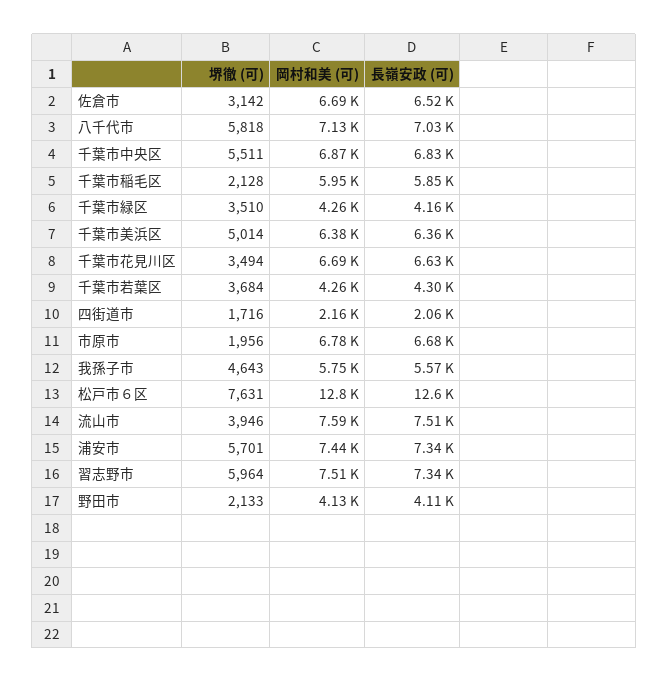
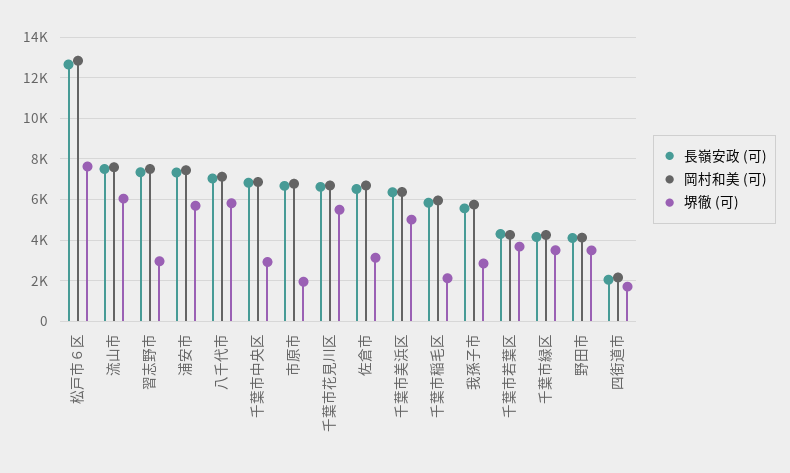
  {
    "堺徹 (可)": {
      "佐倉市": 3142,
      "八千代市": 5818,
-     "千葉市中央区": 5511,
+     "千葉市中央区": 3000,
      "千葉市稲毛区": 2128,
      "千葉市緑区": 3510,
      "千葉市美浜区": 5014,
-     "千葉市花見川区": 3494,
+     "千葉市花見川区": 5500,
      "千葉市若葉区": 3684,
      "四街道市": 1716,
      "市原市": 1956,
-     "我孫子市": 4643,
+     "我孫子市": 3000,
      "松戸市６区": 7631,
-     "流山市": 3946,
+     "流山市": 6000,
      "浦安市": 5701,
-     "習志野市": 5964,
+     "習志野市": 3000,
-     "野田市": 2133
+     "野田市": 3500
    },
    "岡村和美 (可)": {
      "佐倉市": 6690,
      "八千代市": 7130,
      "千葉市中央区": 6870,
      "千葉市稲毛区": 5950,
      "千葉市緑区": 4260,
      "千葉市美浜区": 6380,
      "千葉市花見川区": 6690,
      "千葉市若葉区": 4260,
      "四街道市": 2160,
      "市原市": 6780,
      "我孫子市": 5750,
      "松戸市６区": 12800,
      "流山市": 7590,
      "浦安市": 7440,
      "習志野市": 7510,
      "野田市": 4130
    },
    "長嶺安政 (可)": {
      "佐倉市": 6520,
      "八千代市": 7030,
      "千葉市中央区": 6830,
      "千葉市稲毛区": 5850,
      "千葉市緑区": 4160,
      "千葉市美浜区": 6360,
      "千葉市花見川区": 6630,
      "千葉市若葉区": 4300,
      "四街道市": 2060,
      "市原市": 6680,
      "我孫子市": 5570,
      "松戸市６区": 12600,
      "流山市": 7510,
      "浦安市": 7340,
      "習志野市": 7340,
      "野田市": 4110
    }
  }

